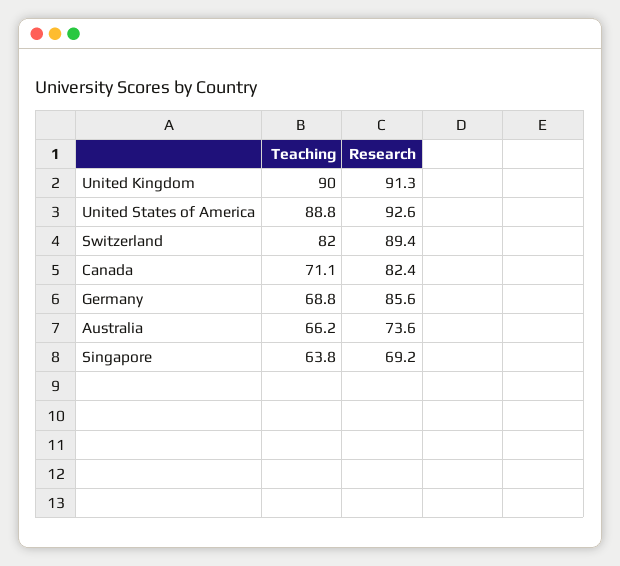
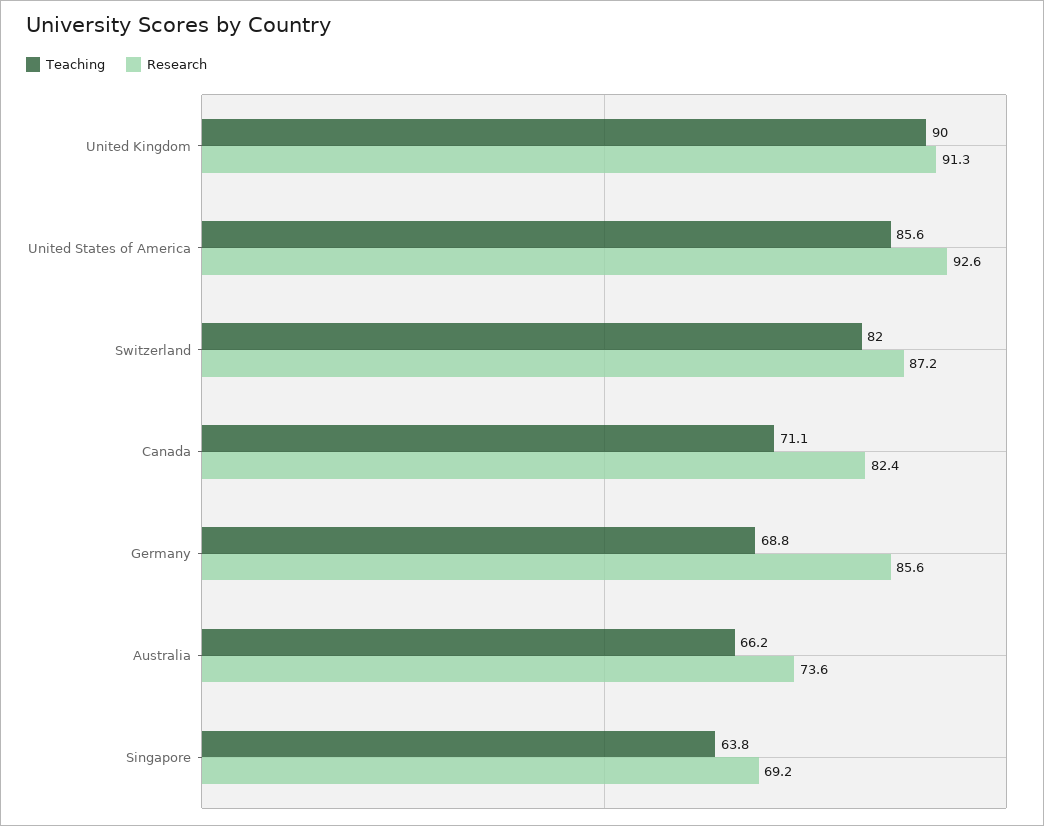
  {
    "Teaching": {
      "United Kingdom": 90,
-     "United States of America": 88.8,
+     "United States of America": 85.6,
      "Switzerland": 82,
      "Canada": 71.1,
      "Germany": 68.8,
      "Australia": 66.2,
      "Singapore": 63.8
    },
    "Research": {
      "United Kingdom": 91.3,
      "United States of America": 92.6,
-     "Switzerland": 89.4,
+     "Switzerland": 87.2,
      "Canada": 82.4,
      "Germany": 85.6,
      "Australia": 73.6,
      "Singapore": 69.2
    }
  }

